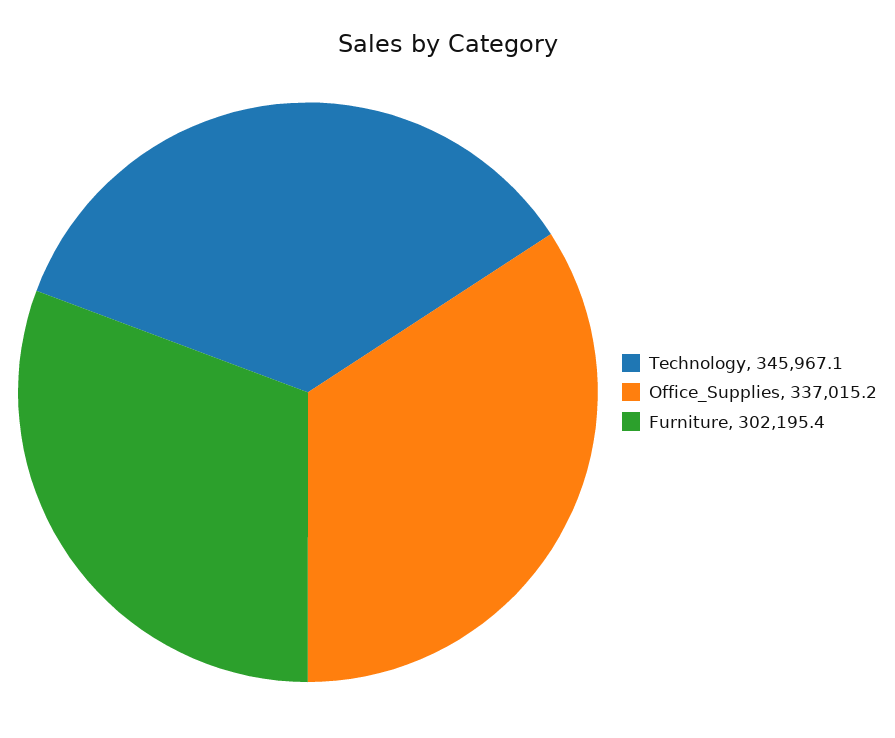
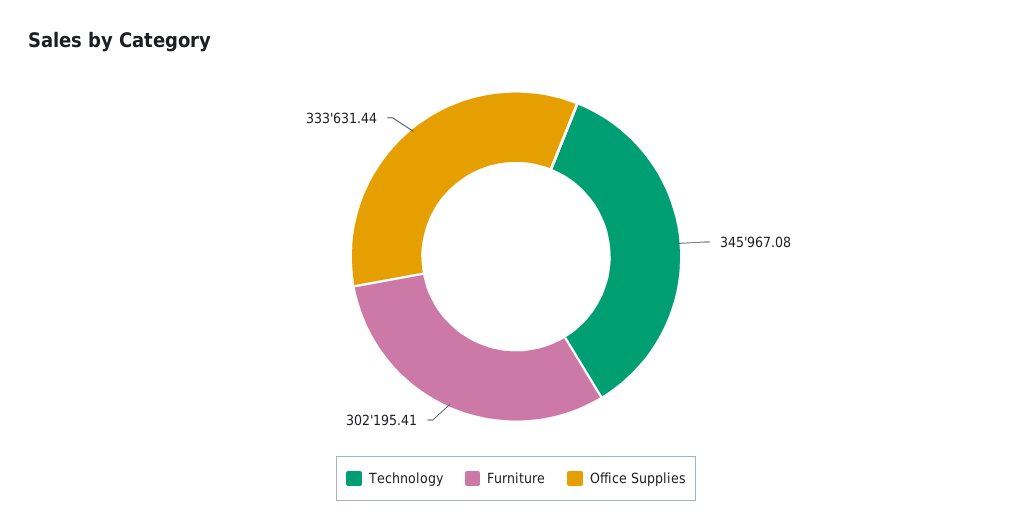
  {
    "Technology": 345967.08,
-   "Office_Supplies": 337015.2,
+   "Office_Supplies": 333631.44,
    "Furniture": 302195.41
  }

